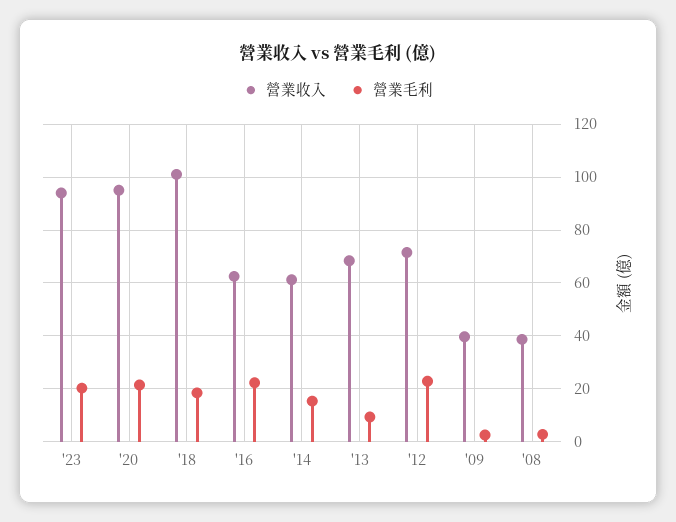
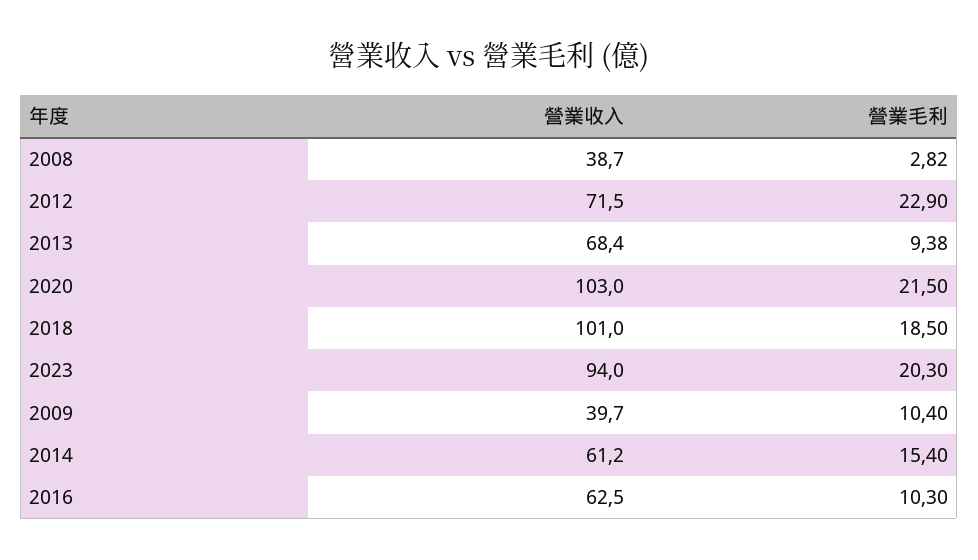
  {
    "營業收入": {
      "'23": 94,
-     "'20": 95,
+     "'20": 103,
      "'18": 101,
      "'16": 62.5,
      "'14": 61.2,
      "'13": 68.4,
      "'12": 71.5,
      "'09": 39.7,
      "'08": 38.7
    },
    "營業毛利": {
      "'23": 20.3,
      "'20": 21.5,
      "'18": 18.5,
-     "'16": 22.5,
+     "'16": 10.3,
      "'14": 15.4,
      "'13": 9.38,
      "'12": 22.9,
-     "'09": 2.5,
+     "'09": 10.4,
      "'08": 2.82
    }
  }

